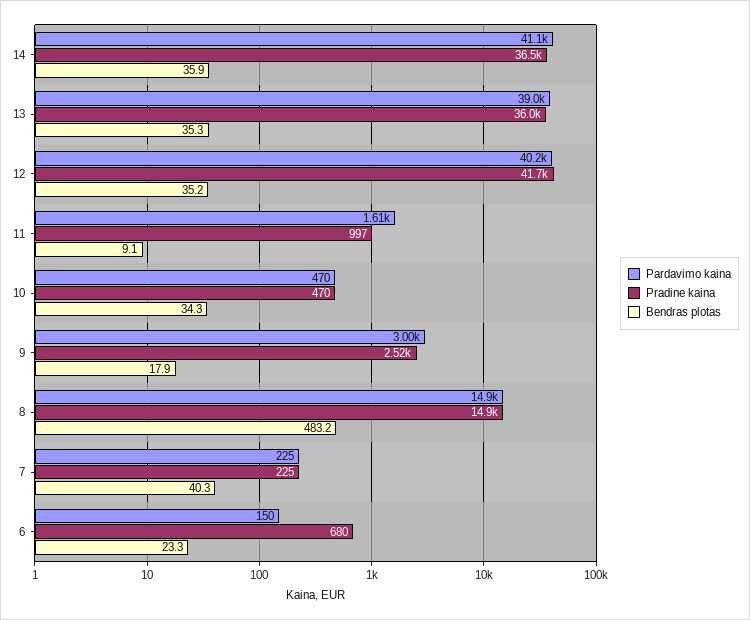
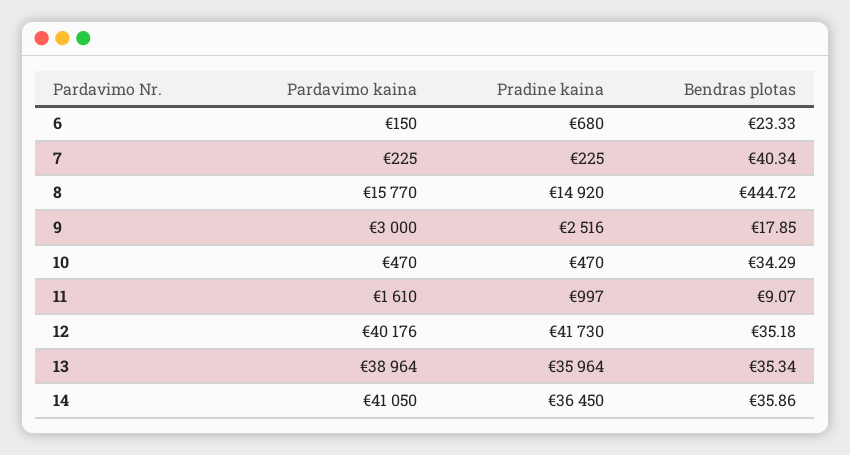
  {
    "Pardavimo kaina": {
      "14": 41050,
      "13": 38964,
      "12": 40176,
      "11": 1610,
      "10": 470,
      "9": 3000,
-     "8": 14900,
+     "8": 15770,
      "7": 225,
      "6": 150
    },
    "Pradine kaina": {
      "14": 36450,
      "13": 35964,
      "12": 41730,
      "11": 997,
      "10": 470,
      "9": 2516,
      "8": 14920,
      "7": 225,
      "6": 680
    },
    "Bendras plotas": {
      "14": 35.86,
      "13": 35.34,
      "12": 35.18,
      "11": 9.07,
      "10": 34.29,
      "9": 17.85,
-     "8": 483.2,
+     "8": 444.72,
      "7": 40.34,
      "6": 23.33
    }
  }

